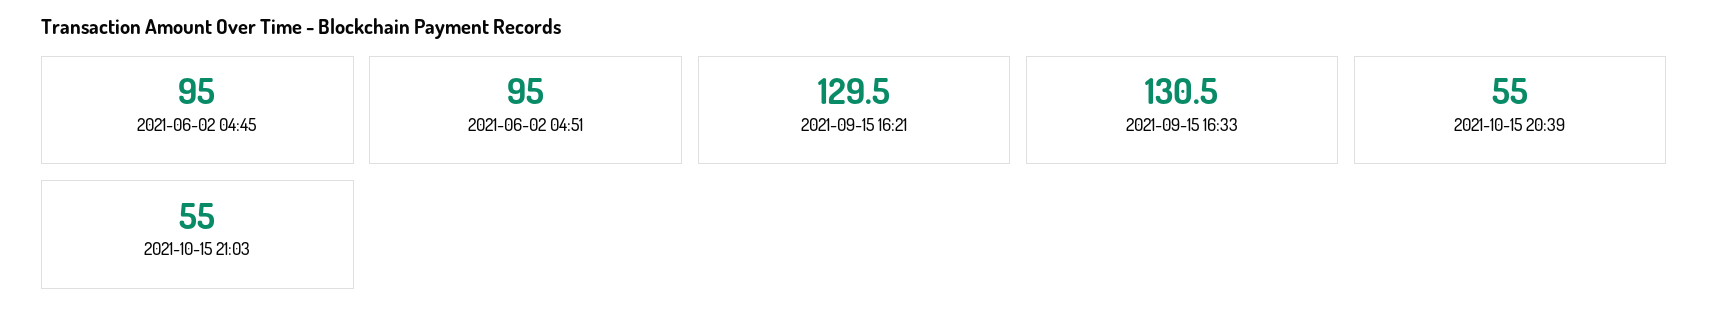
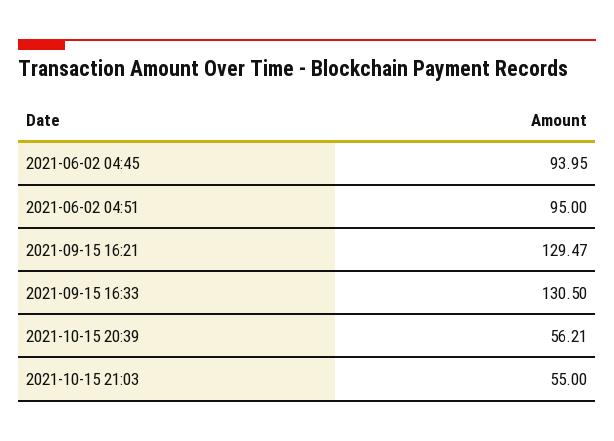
  {
-   "2021-06-02 04:45": 95,
+   "2021-06-02 04:45": 93.95,
    "2021-06-02 04:51": 95,
    "2021-09-15 16:21": 129.47,
    "2021-09-15 16:33": 130.5,
-   "2021-10-15 20:39": 55,
+   "2021-10-15 20:39": 56.21,
    "2021-10-15 21:03": 55
  }

